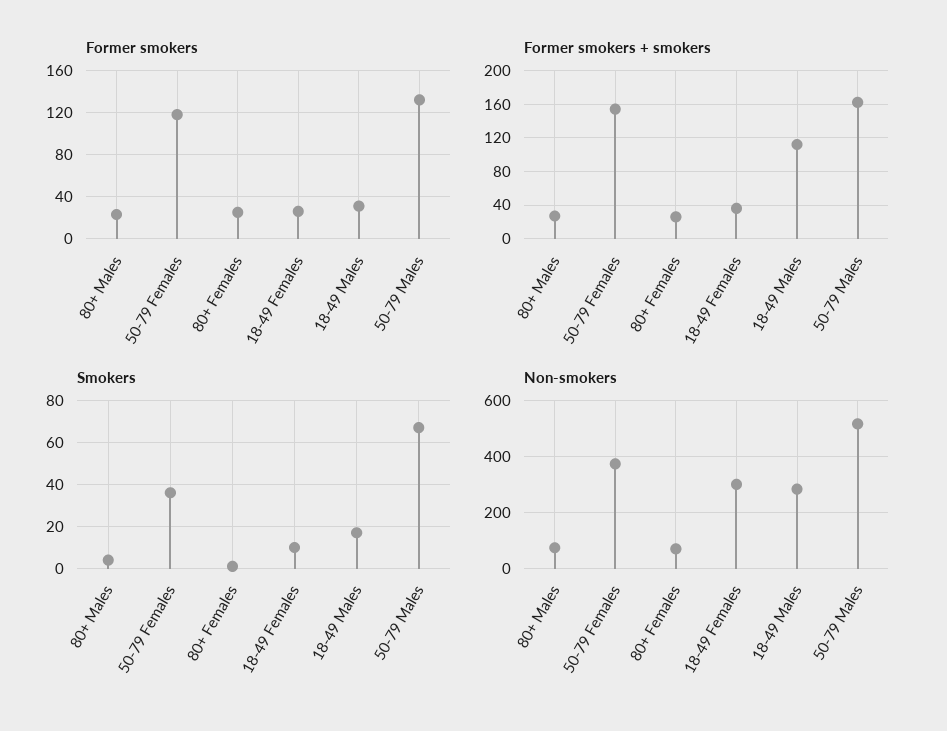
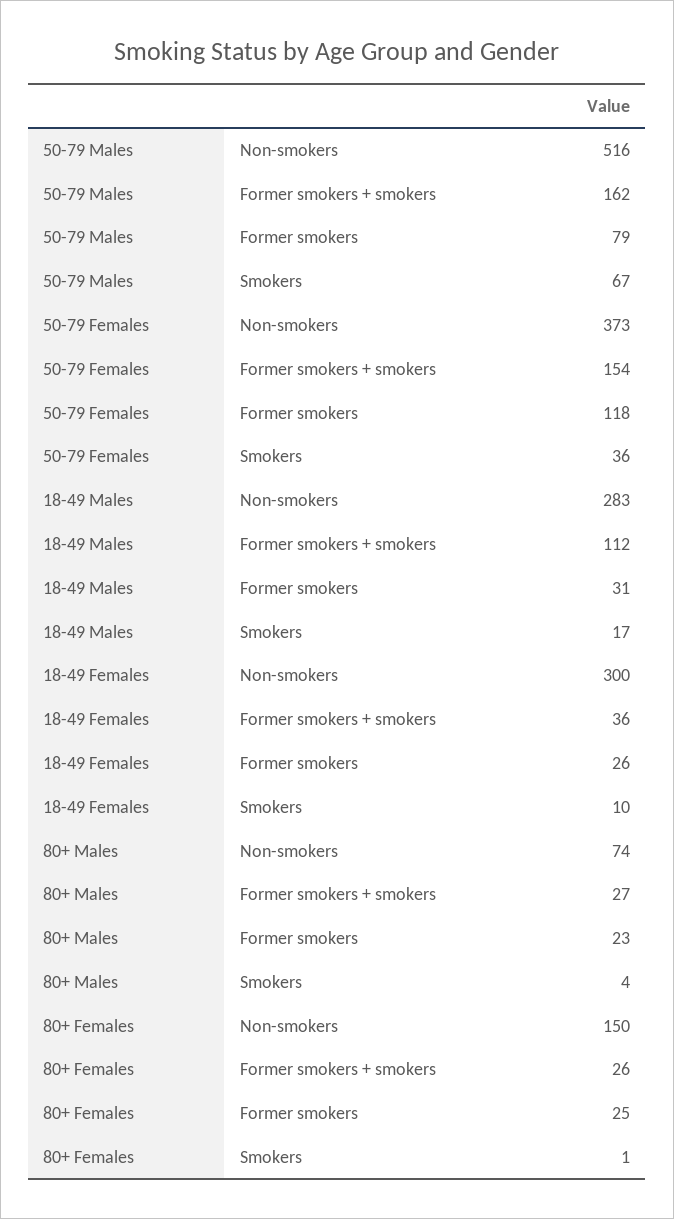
  {
    "Former smokers": {
      "80+ Males": 23,
      "50-79 Females": 118,
      "80+ Females": 25,
      "18-49 Females": 26,
      "18-49 Males": 31,
-     "50-79 Males": 130
+     "50-79 Males": 79
    },
    "Former smokers + smokers": {
      "80+ Males": 27,
      "50-79 Females": 154,
      "80+ Females": 26,
      "18-49 Females": 36,
      "18-49 Males": 112,
      "50-79 Males": 162
    },
    "Smokers": {
      "80+ Males": 4,
      "50-79 Females": 36,
      "80+ Females": 1,
      "18-49 Females": 10,
      "18-49 Males": 17,
      "50-79 Males": 67
    },
    "Non-smokers": {
      "80+ Males": 74,
      "50-79 Females": 373,
-     "80+ Females": 75,
+     "80+ Females": 150,
      "18-49 Females": 300,
      "18-49 Males": 283,
      "50-79 Males": 516
    }
  }

